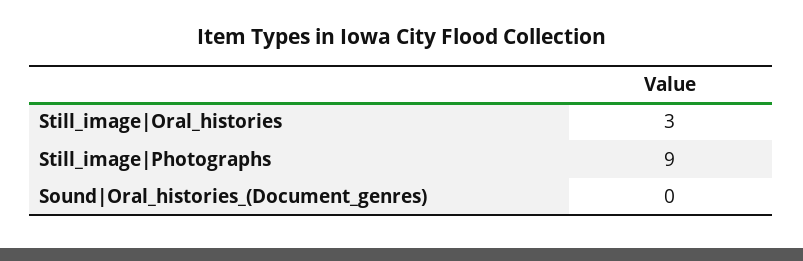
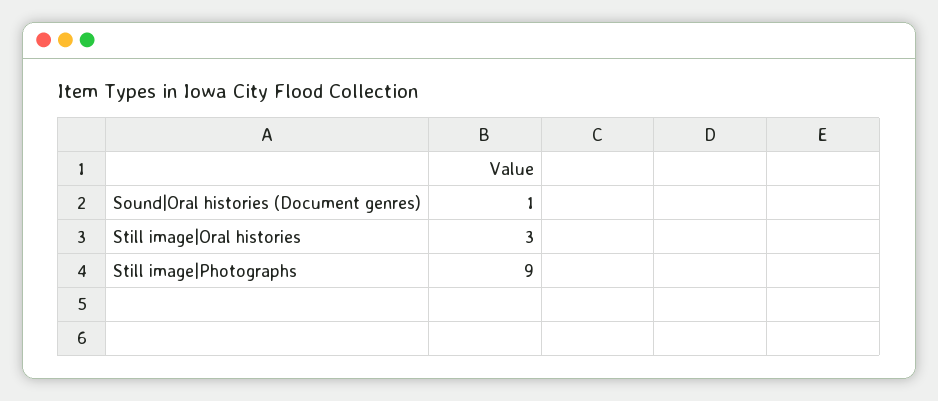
  {
    "Still_image|Oral_histories": 3,
    "Still_image|Photographs": 9,
-   "Sound|Oral_histories_(Document_genres)": 0
+   "Sound|Oral_histories_(Document_genres)": 1
  }

